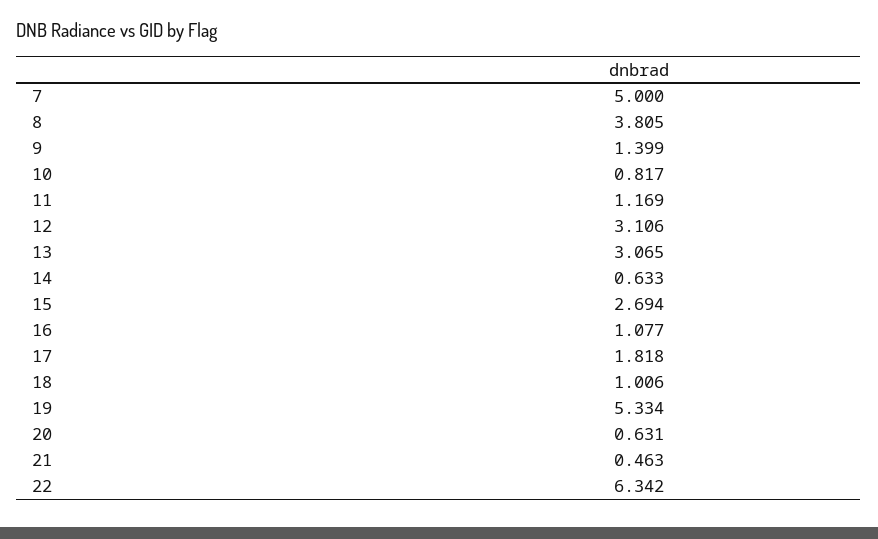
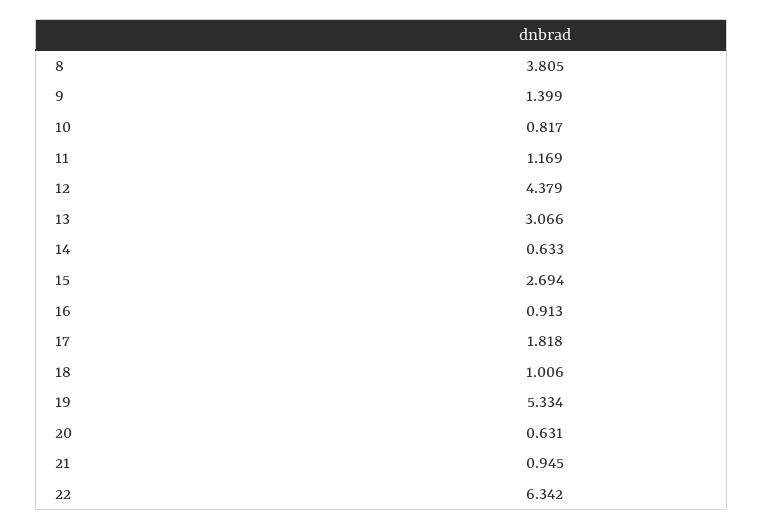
  {
-   "7": 5,
    "8": 3.805,
    "9": 1.399,
    "10": 0.817,
    "11": 1.169,
-   "12": 3.106,
+   "12": 4.379,
-   "13": 3.065,
+   "13": 3.066,
    "14": 0.633,
    "15": 2.694,
-   "16": 1.077,
+   "16": 0.913,
    "17": 1.818,
    "18": 1.006,
    "19": 5.334,
    "20": 0.631,
-   "21": 0.463,
+   "21": 0.945,
    "22": 6.342
  }

